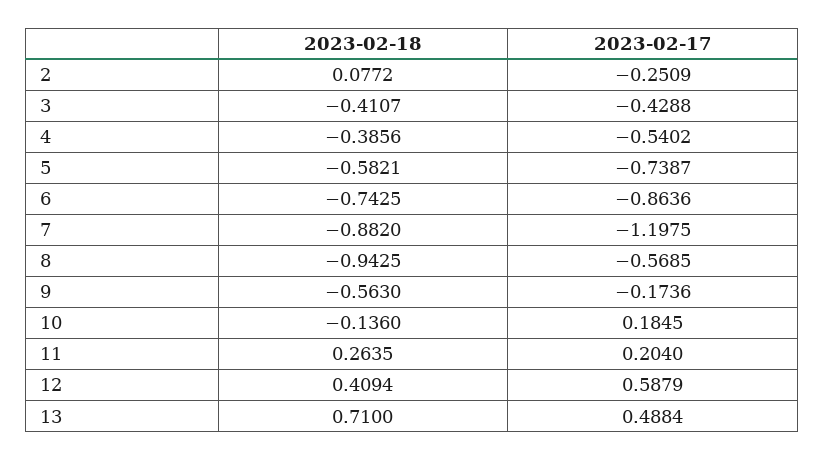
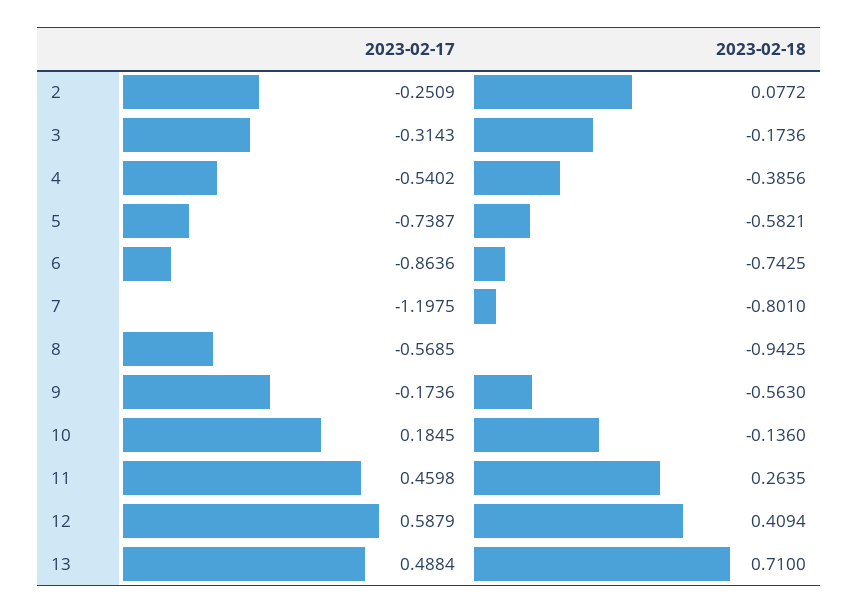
  {
    "2023-02-18": {
      "2": 0.0772,
-     "3": -0.4107,
+     "3": -0.1736,
      "4": -0.3856,
      "5": -0.5821,
      "6": -0.7425,
-     "7": -0.882,
+     "7": -0.801,
      "8": -0.9425,
      "9": -0.563,
      "10": -0.136,
      "11": 0.2635,
      "12": 0.4094,
      "13": 0.71
    },
    "2023-02-17": {
      "2": -0.2509,
-     "3": -0.4288,
+     "3": -0.3143,
      "4": -0.5402,
      "5": -0.7387,
      "6": -0.8636,
      "7": -1.1975,
      "8": -0.5685,
      "9": -0.1736,
      "10": 0.1845,
-     "11": 0.204,
+     "11": 0.4598,
      "12": 0.5879,
      "13": 0.4884
    }
  }

